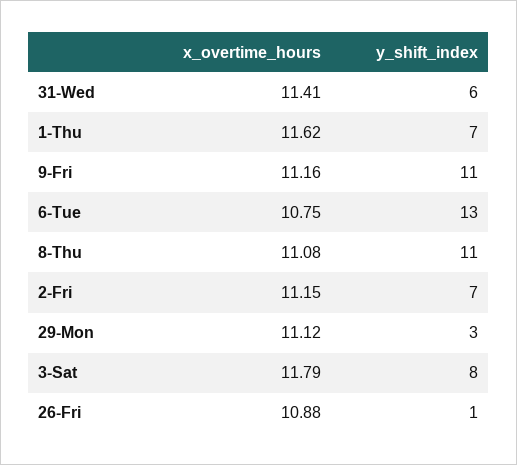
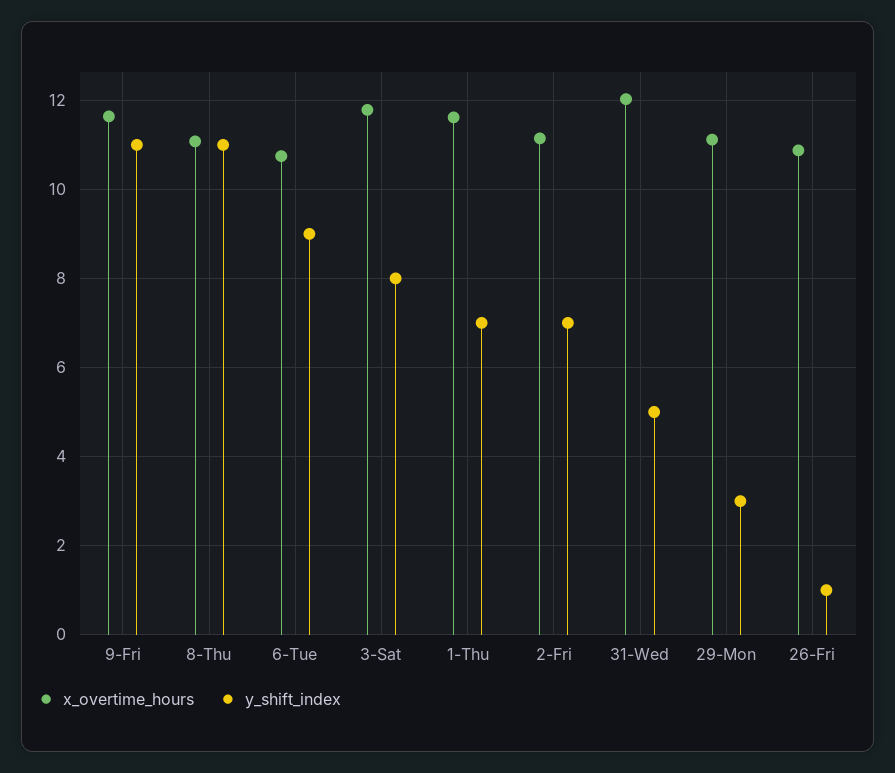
  {
    "x_overtime_hours": {
-     "31-Wed": 11.41,
+     "31-Wed": 12,
      "1-Thu": 11.62,
-     "9-Fri": 11.16,
+     "9-Fri": 11.6,
      "6-Tue": 10.75,
      "8-Thu": 11.08,
      "2-Fri": 11.15,
      "29-Mon": 11.12,
      "3-Sat": 11.79,
      "26-Fri": 10.88
    },
    "y_shift_index": {
-     "31-Wed": 6,
+     "31-Wed": 5,
      "1-Thu": 7,
      "9-Fri": 11,
-     "6-Tue": 13,
+     "6-Tue": 9,
      "8-Thu": 11,
      "2-Fri": 7,
      "29-Mon": 3,
      "3-Sat": 8,
      "26-Fri": 1
    }
  }

